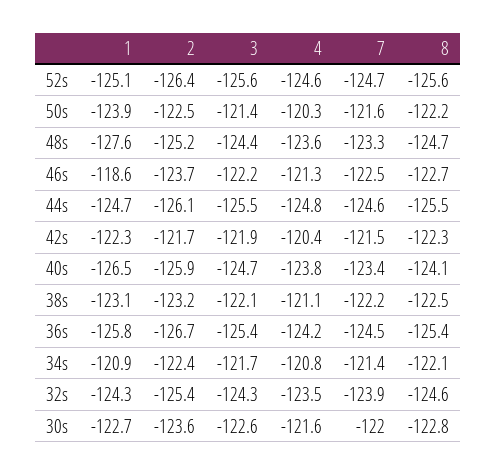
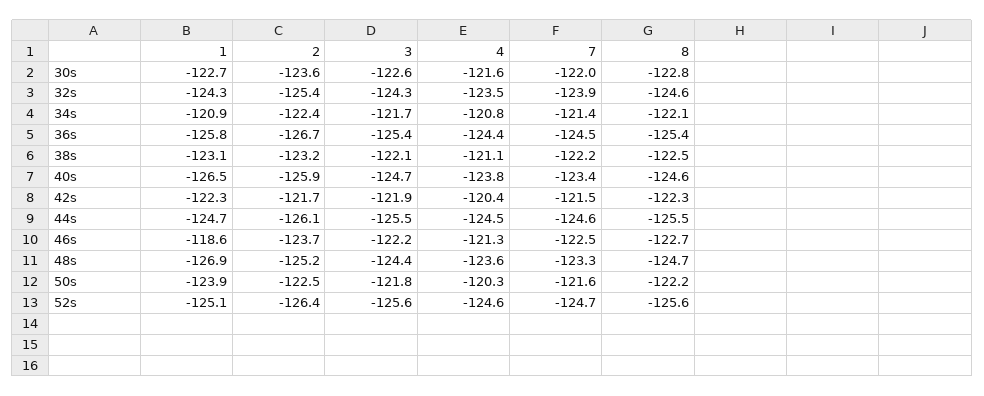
  {
    "1": {
      "52s": -125.1,
      "50s": -123.9,
-     "48s": -127.6,
+     "48s": -126.9,
      "46s": -118.6,
      "44s": -124.7,
      "42s": -122.3,
      "40s": -126.5,
      "38s": -123.1,
      "36s": -125.8,
      "34s": -120.9,
      "32s": -124.3,
      "30s": -122.7
    },
    "2": {
      "52s": -126.4,
      "50s": -122.5,
      "48s": -125.2,
      "46s": -123.7,
      "44s": -126.1,
      "42s": -121.7,
      "40s": -125.9,
      "38s": -123.2,
      "36s": -126.7,
      "34s": -122.4,
      "32s": -125.4,
      "30s": -123.6
    },
    "3": {
      "52s": -125.6,
-     "50s": -121.4,
+     "50s": -121.8,
      "48s": -124.4,
      "46s": -122.2,
      "44s": -125.5,
      "42s": -121.9,
      "40s": -124.7,
      "38s": -122.1,
      "36s": -125.4,
      "34s": -121.7,
      "32s": -124.3,
      "30s": -122.6
    },
    "4": {
      "52s": -124.6,
      "50s": -120.3,
      "48s": -123.6,
      "46s": -121.3,
-     "44s": -124.8,
+     "44s": -124.5,
      "42s": -120.4,
      "40s": -123.8,
      "38s": -121.1,
-     "36s": -124.2,
+     "36s": -124.4,
      "34s": -120.8,
      "32s": -123.5,
      "30s": -121.6
    },
    "7": {
      "52s": -124.7,
      "50s": -121.6,
      "48s": -123.3,
      "46s": -122.5,
      "44s": -124.6,
      "42s": -121.5,
      "40s": -123.4,
      "38s": -122.2,
      "36s": -124.5,
      "34s": -121.4,
      "32s": -123.9,
      "30s": -122
    },
    "8": {
      "52s": -125.6,
      "50s": -122.2,
      "48s": -124.7,
      "46s": -122.7,
      "44s": -125.5,
      "42s": -122.3,
-     "40s": -124.1,
+     "40s": -124.6,
      "38s": -122.5,
      "36s": -125.4,
      "34s": -122.1,
      "32s": -124.6,
      "30s": -122.8
    }
  }

